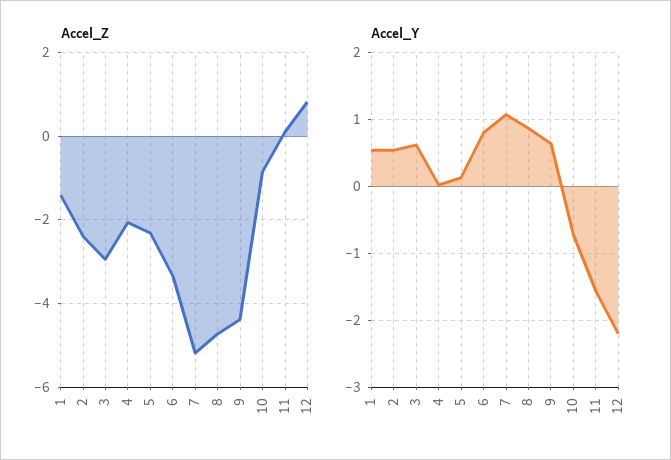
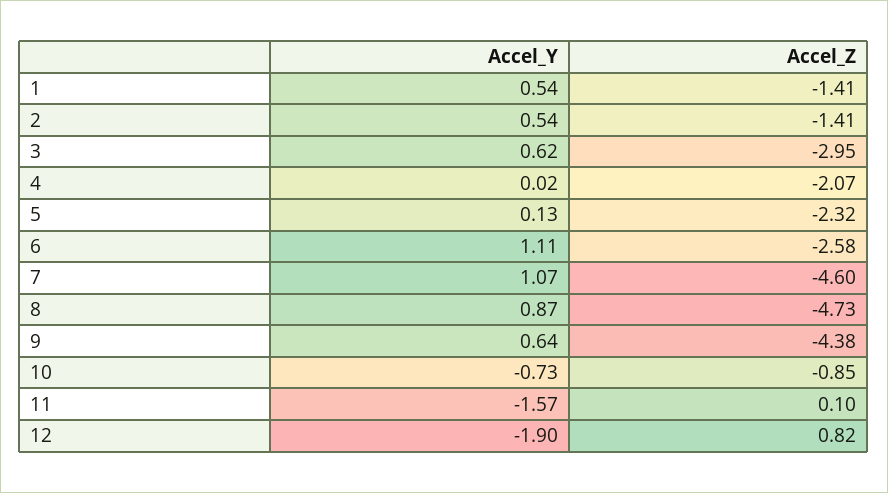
  {
    "Accel_Z": {
      "1": -1.41,
-     "2": -2.4,
+     "2": -1.41,
      "3": -2.95,
      "4": -2.07,
      "5": -2.32,
-     "6": -3.4,
+     "6": -2.58,
-     "7": -5.2,
+     "7": -4.6,
      "8": -4.73,
      "9": -4.38,
      "10": -0.85,
      "11": 0.1,
      "12": 0.82
    },
    "Accel_Y": {
      "1": 0.54,
      "2": 0.54,
      "3": 0.62,
      "4": 0.02,
      "5": 0.13,
-     "6": 0.8,
+     "6": 1.11,
      "7": 1.07,
      "8": 0.87,
      "9": 0.64,
      "10": -0.73,
      "11": -1.57,
-     "12": -2.2
+     "12": -1.9
    }
  }

